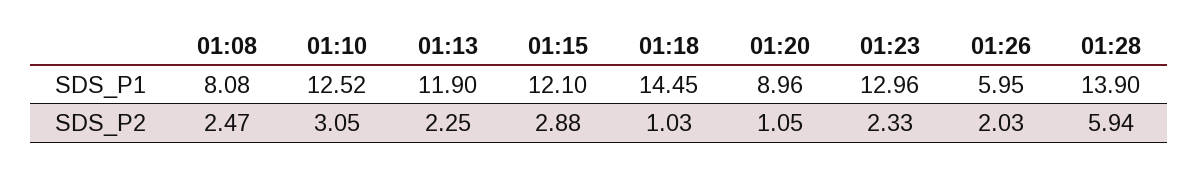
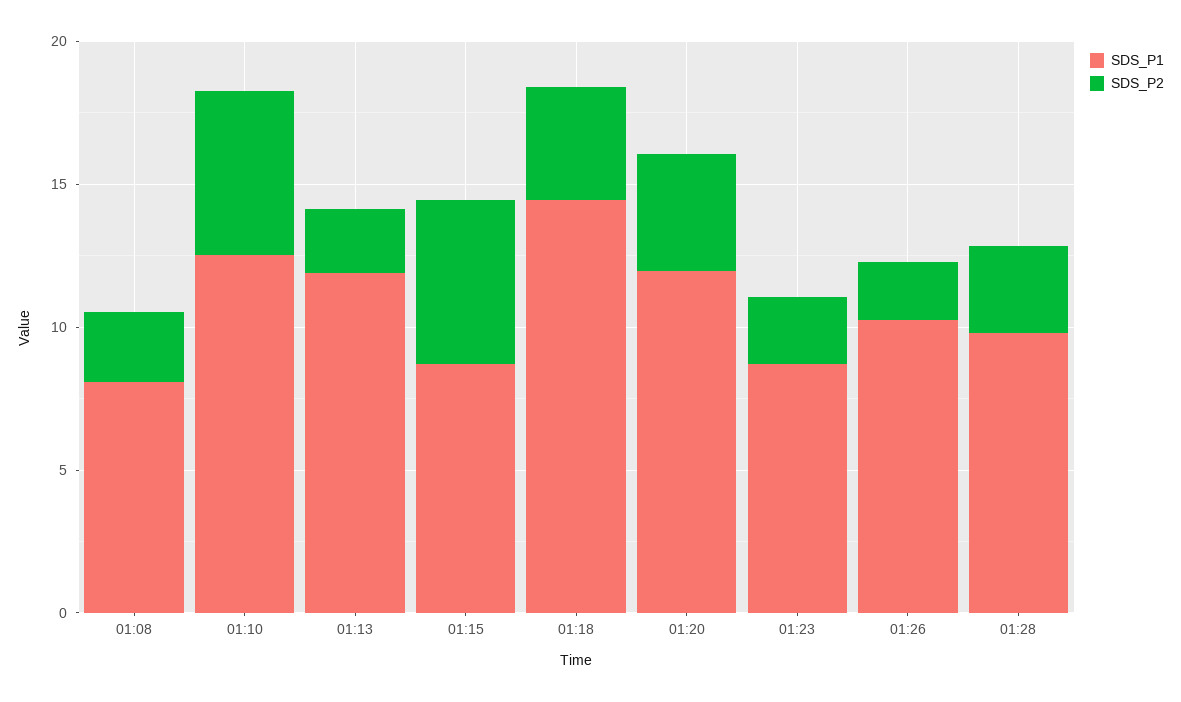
  {
    "SDS_P1": {
      "01:08": 8.08,
      "01:10": 12.52,
      "01:13": 11.9,
-     "01:15": 12.1,
+     "01:15": 9,
      "01:18": 14.45,
-     "01:20": 8.96,
+     "01:20": 12,
-     "01:23": 12.96,
+     "01:23": 9,
-     "01:26": 5.95,
+     "01:26": 10,
-     "01:28": 13.9
+     "01:28": 10
    },
    "SDS_P2": {
      "01:08": 2.47,
-     "01:10": 3.05,
+     "01:10": 6,
      "01:13": 2.25,
-     "01:15": 2.88,
+     "01:15": 6,
-     "01:18": 1.03,
+     "01:18": 4,
-     "01:20": 1.05,
+     "01:20": 4,
      "01:23": 2.33,
      "01:26": 2.03,
-     "01:28": 5.94
+     "01:28": 3
    }
  }

